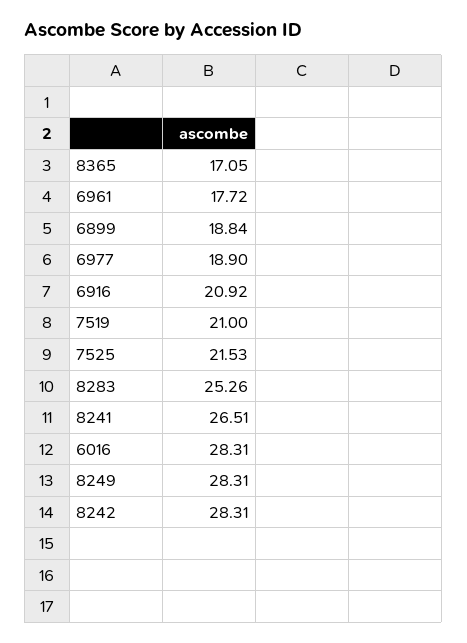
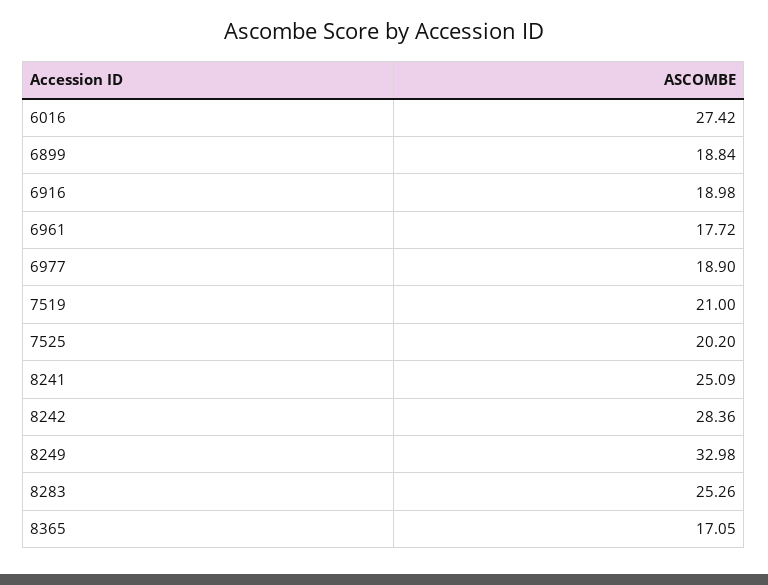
  {
    "8365": 17.05,
    "6961": 17.72,
    "6899": 18.84,
    "6977": 18.9,
-   "6916": 20.92,
+   "6916": 18.98,
    "7519": 21,
-   "7525": 21.53,
+   "7525": 20.2,
    "8283": 25.26,
-   "8241": 26.51,
+   "8241": 25.09,
-   "6016": 28.31,
+   "6016": 27.42,
-   "8249": 28.31,
+   "8249": 32.98,
-   "8242": 28.31
+   "8242": 28.36
  }

